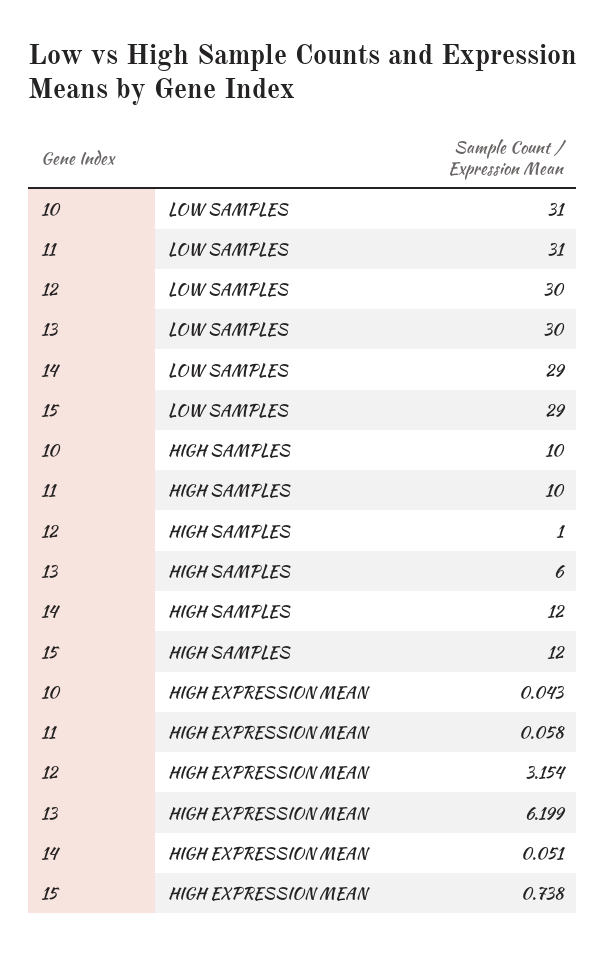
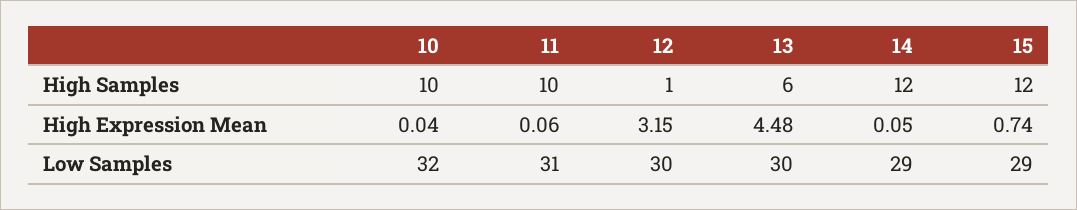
  {
    "10": {
-     "LOW SAMPLES": 31,
+     "LOW SAMPLES": 32,
      "HIGH SAMPLES": 10,
      "HIGH EXPRESSION MEAN": 0.043
    },
    "11": {
      "LOW SAMPLES": 31,
      "HIGH SAMPLES": 10,
      "HIGH EXPRESSION MEAN": 0.058
    },
    "12": {
      "LOW SAMPLES": 30,
      "HIGH SAMPLES": 1,
      "HIGH EXPRESSION MEAN": 3.154
    },
    "13": {
      "LOW SAMPLES": 30,
      "HIGH SAMPLES": 6,
-     "HIGH EXPRESSION MEAN": 6.199
+     "HIGH EXPRESSION MEAN": 4.48
    },
    "14": {
      "LOW SAMPLES": 29,
      "HIGH SAMPLES": 12,
      "HIGH EXPRESSION MEAN": 0.051
    },
    "15": {
      "LOW SAMPLES": 29,
      "HIGH SAMPLES": 12,
      "HIGH EXPRESSION MEAN": 0.738
    }
  }

